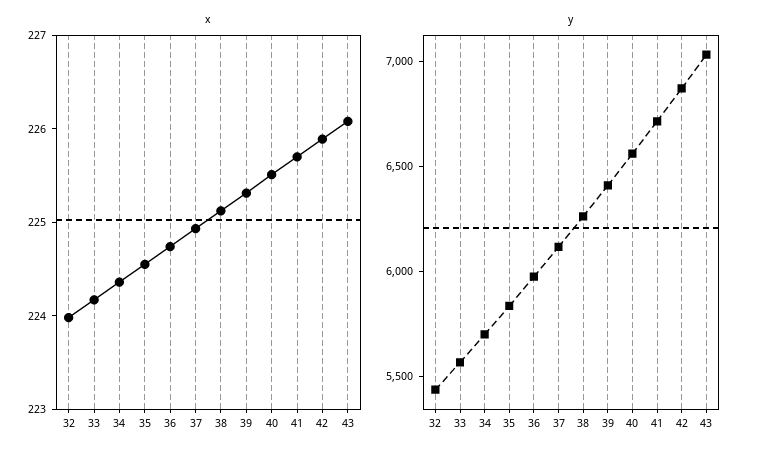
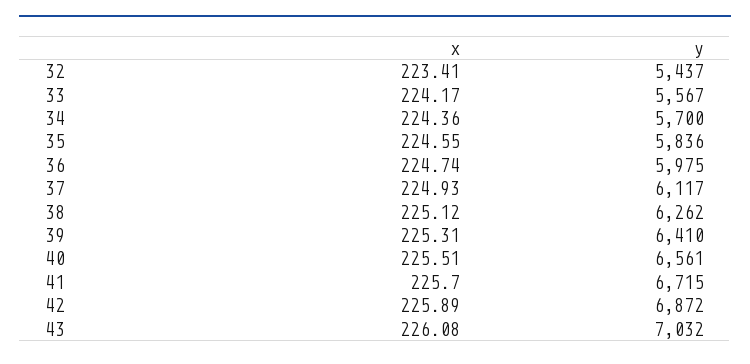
  {
    "x": {
-     "32": 224,
+     "32": 223.41,
      "33": 224.17,
      "34": 224.36,
      "35": 224.55,
      "36": 224.74,
      "37": 224.93,
      "38": 225.12,
      "39": 225.31,
      "40": 225.51,
      "41": 225.7,
      "42": 225.89,
      "43": 226.08
    },
    "y": {
      "32": 5437,
      "33": 5567,
      "34": 5700,
      "35": 5836,
      "36": 5975,
      "37": 6117,
      "38": 6262,
      "39": 6410,
      "40": 6561,
      "41": 6715,
      "42": 6872,
      "43": 7032
    }
  }

